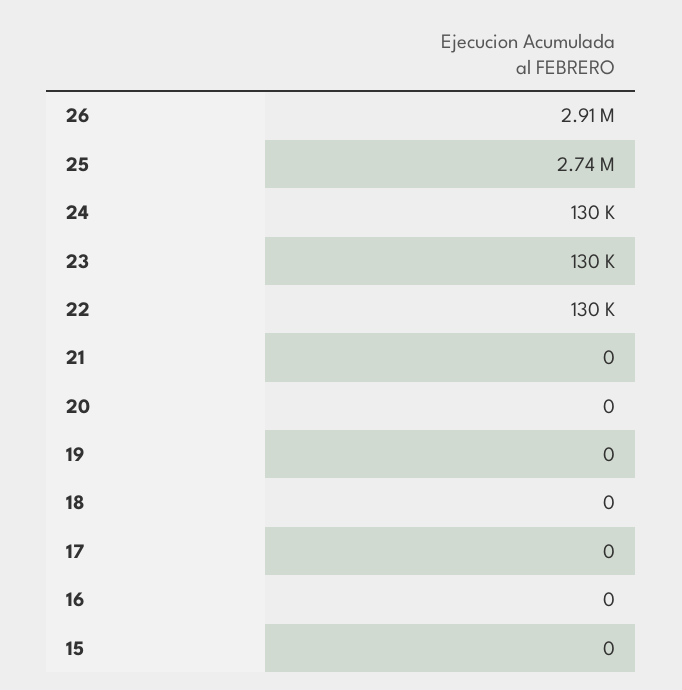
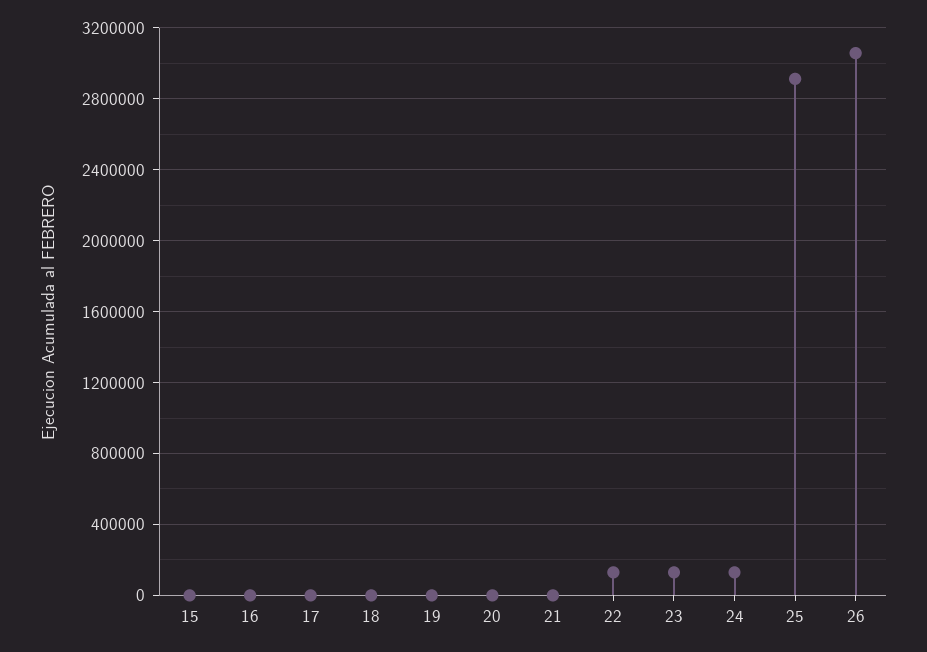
  {
-   "26": 2910000,
+   "26": 3050000,
-   "25": 2740000,
+   "25": 2900000,
    "24": 130000,
    "23": 130000,
    "22": 130000,
    "21": 0,
    "20": 0,
    "19": 0,
    "18": 0,
    "17": 0,
    "16": 0,
    "15": 0
  }

